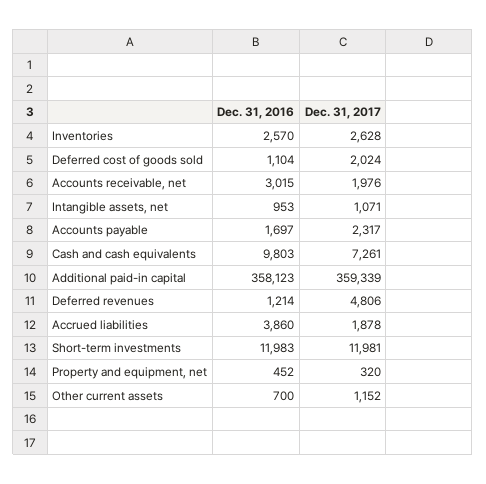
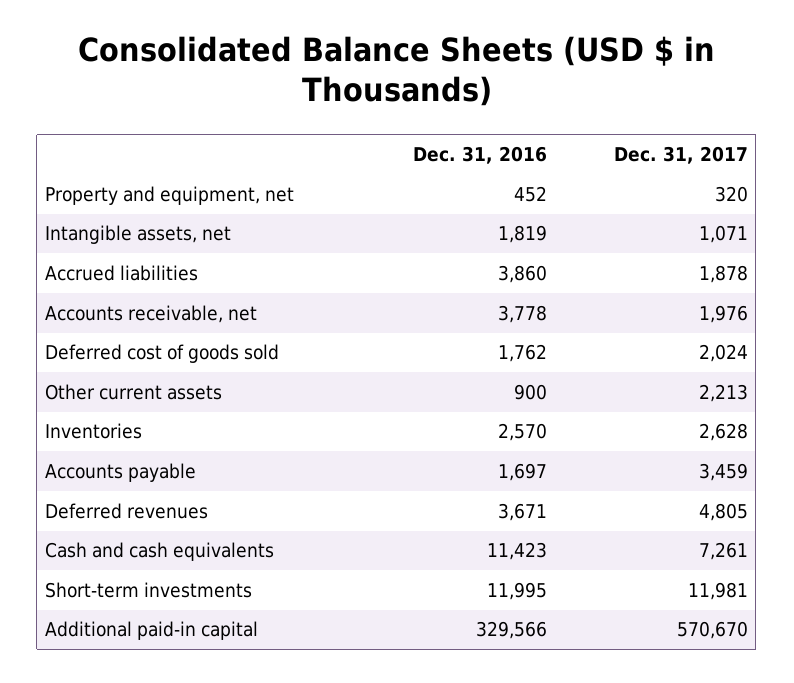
  {
    "Dec. 31, 2016": {
      "Inventories": 2570,
-     "Deferred cost of goods sold": 1104,
+     "Deferred cost of goods sold": 1762,
-     "Accounts receivable, net": 3015,
+     "Accounts receivable, net": 3778,
-     "Intangible assets, net": 953,
+     "Intangible assets, net": 1819,
      "Accounts payable": 1697,
-     "Cash and cash equivalents": 9803,
+     "Cash and cash equivalents": 11423,
-     "Additional paid-in capital": 358123,
+     "Additional paid-in capital": 329566,
-     "Deferred revenues": 1214,
+     "Deferred revenues": 3671,
      "Accrued liabilities": 3860,
-     "Short-term investments": 11983,
+     "Short-term investments": 11995,
      "Property and equipment, net": 452,
-     "Other current assets": 700
+     "Other current assets": 900
    },
    "Dec. 31, 2017": {
      "Inventories": 2628,
      "Deferred cost of goods sold": 2024,
      "Accounts receivable, net": 1976,
      "Intangible assets, net": 1071,
-     "Accounts payable": 2317,
+     "Accounts payable": 3459,
      "Cash and cash equivalents": 7261,
-     "Additional paid-in capital": 359339,
+     "Additional paid-in capital": 570670,
-     "Deferred revenues": 4806,
+     "Deferred revenues": 4805,
      "Accrued liabilities": 1878,
      "Short-term investments": 11981,
      "Property and equipment, net": 320,
-     "Other current assets": 1152
+     "Other current assets": 2213
    }
  }

